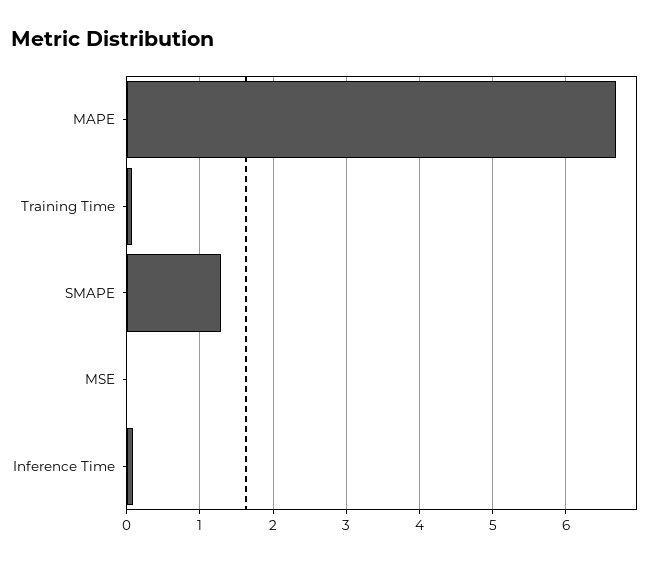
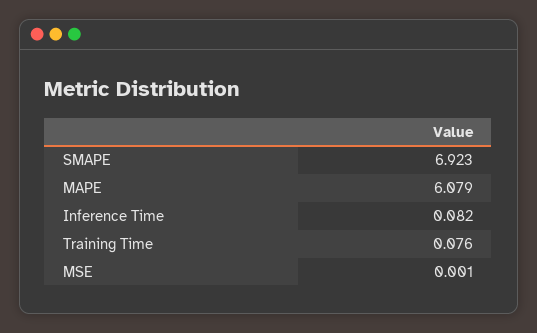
  {
-   "MAPE": 6.7,
+   "MAPE": 6.079,
    "Training Time": 0.076,
-   "SMAPE": 1.3,
+   "SMAPE": 6.923,
    "MSE": 0.001,
    "Inference Time": 0.082
  }

